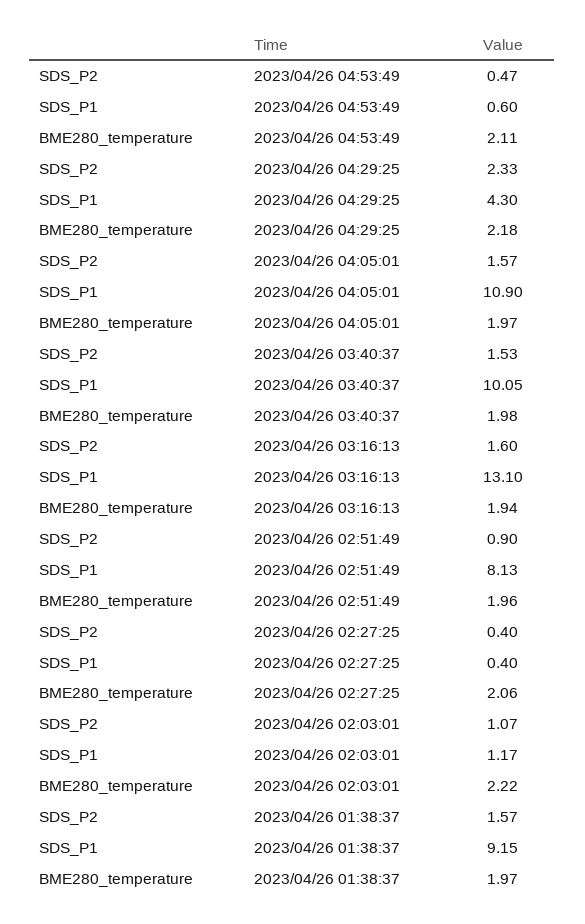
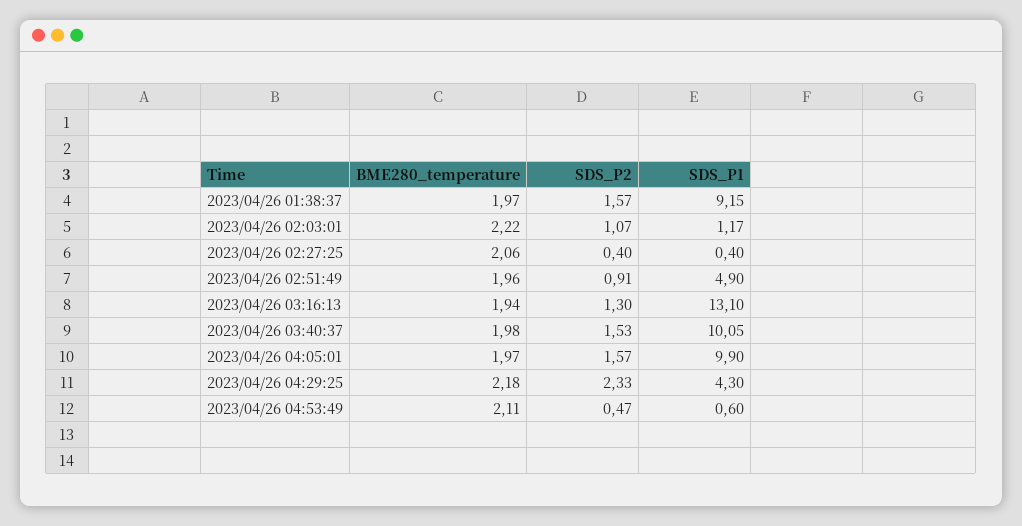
  {
    "SDS_P2": {
      "2023/04/26 04:53:49": 0.47,
      "2023/04/26 04:29:25": 2.33,
      "2023/04/26 04:05:01": 1.57,
      "2023/04/26 03:40:37": 1.53,
-     "2023/04/26 03:16:13": 1.6,
+     "2023/04/26 03:16:13": 1.3,
-     "2023/04/26 02:51:49": 0.9,
+     "2023/04/26 02:51:49": 0.91,
      "2023/04/26 02:27:25": 0.4,
      "2023/04/26 02:03:01": 1.07,
      "2023/04/26 01:38:37": 1.57
    },
    "SDS_P1": {
      "2023/04/26 04:53:49": 0.6,
      "2023/04/26 04:29:25": 4.3,
-     "2023/04/26 04:05:01": 10.9,
+     "2023/04/26 04:05:01": 9.9,
      "2023/04/26 03:40:37": 10.05,
      "2023/04/26 03:16:13": 13.1,
-     "2023/04/26 02:51:49": 8.13,
+     "2023/04/26 02:51:49": 4.9,
      "2023/04/26 02:27:25": 0.4,
      "2023/04/26 02:03:01": 1.17,
      "2023/04/26 01:38:37": 9.15
    },
    "BME280_temperature": {
      "2023/04/26 04:53:49": 2.11,
      "2023/04/26 04:29:25": 2.18,
      "2023/04/26 04:05:01": 1.97,
      "2023/04/26 03:40:37": 1.98,
      "2023/04/26 03:16:13": 1.94,
      "2023/04/26 02:51:49": 1.96,
      "2023/04/26 02:27:25": 2.06,
      "2023/04/26 02:03:01": 2.22,
      "2023/04/26 01:38:37": 1.97
    }
  }

